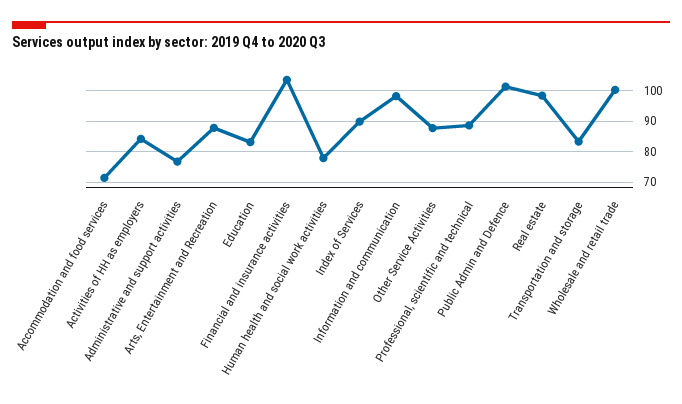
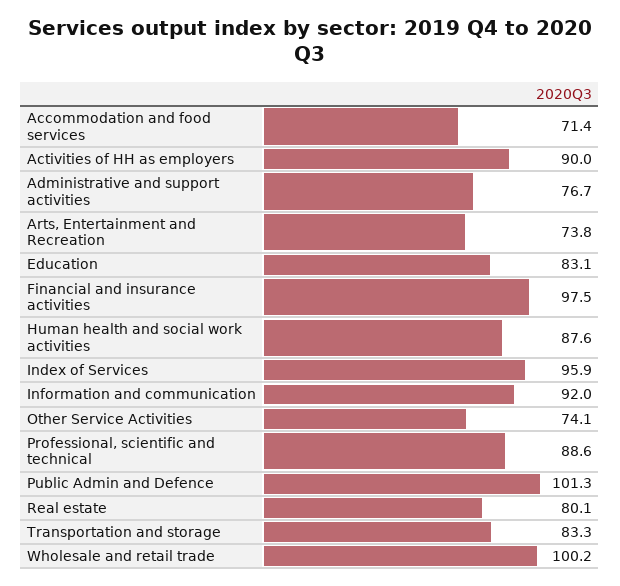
  {
    "Accommodation and food services": 71.4,
-   "Activities of HH as employers": 84,
+   "Activities of HH as employers": 90,
    "Administrative and support activities": 76.7,
-   "Arts, Entertainment and Recreation": 88,
+   "Arts, Entertainment and Recreation": 73.8,
    "Education": 83.1,
-   "Financial and insurance activities": 104,
+   "Financial and insurance activities": 97.5,
-   "Human health and social work activities": 78,
+   "Human health and social work activities": 87.6,
-   "Index of Services": 90,
+   "Index of Services": 95.9,
-   "Information and communication": 98,
+   "Information and communication": 92,
-   "Other Service Activities": 88,
+   "Other Service Activities": 74.1,
    "Professional, scientific and technical": 88.6,
    "Public Admin and Defence": 101.3,
-   "Real estate": 98,
+   "Real estate": 80.1,
    "Transportation and storage": 83.3,
    "Wholesale and retail trade": 100.2
  }

